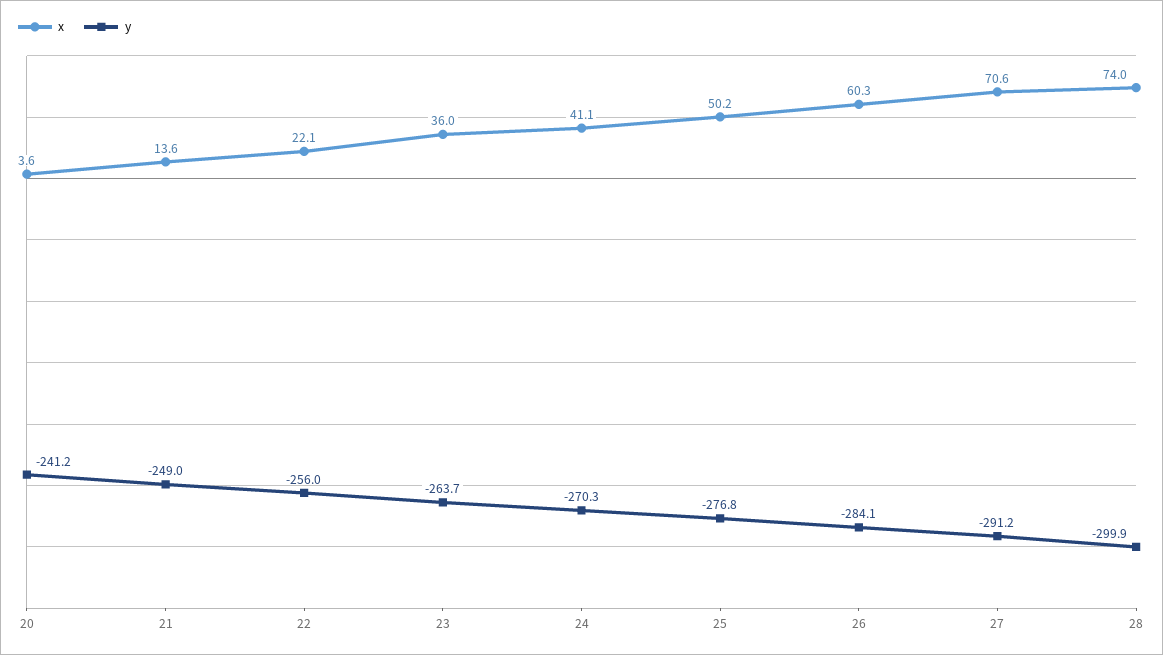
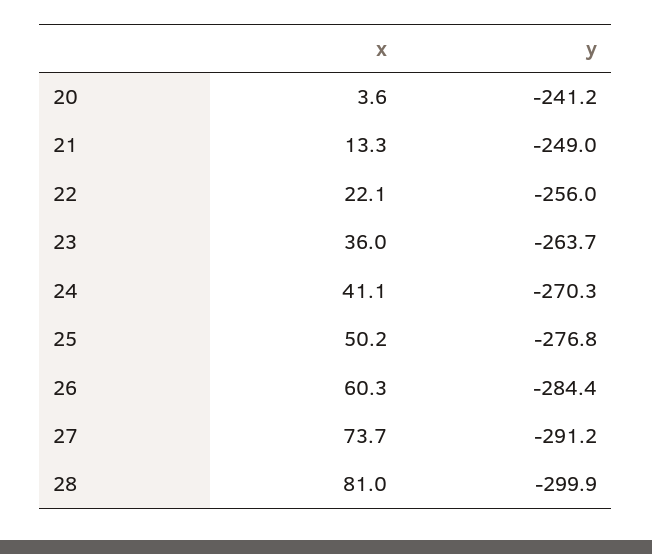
  {
    "x": {
      "20": 3.6,
-     "21": 13.6,
+     "21": 13.3,
      "22": 22.1,
      "23": 36,
      "24": 41.1,
      "25": 50.2,
      "26": 60.3,
-     "27": 70.6,
+     "27": 73.7,
-     "28": 74
+     "28": 81
    },
    "y": {
      "20": -241.2,
      "21": -249,
      "22": -256,
      "23": -263.7,
      "24": -270.3,
      "25": -276.8,
-     "26": -284.1,
+     "26": -284.4,
      "27": -291.2,
      "28": -299.9
    }
  }

